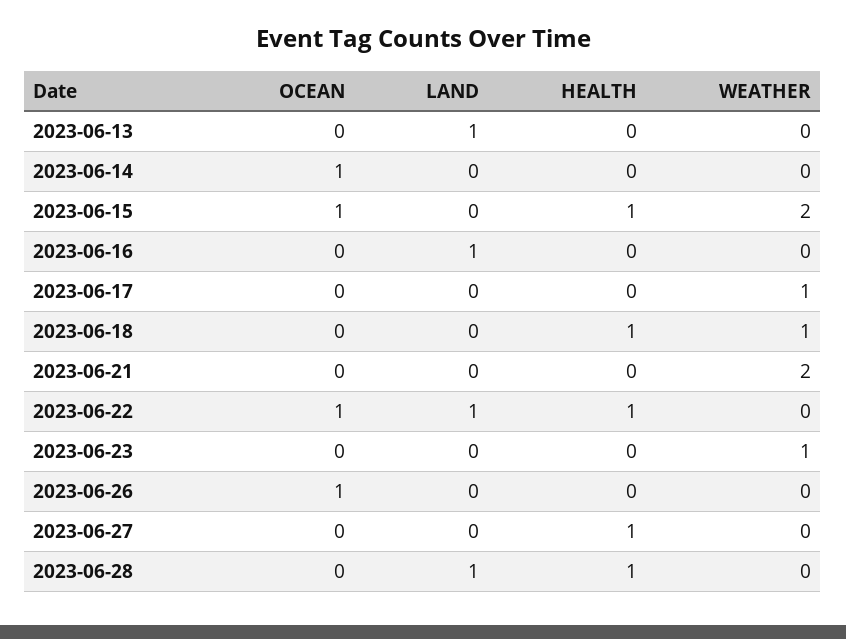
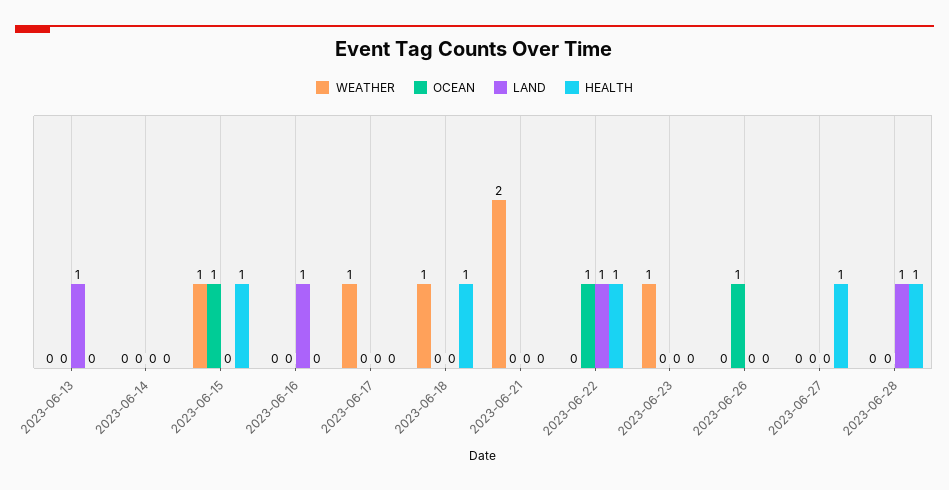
  {
    "OCEAN": {
      "2023-06-13": 0,
-     "2023-06-14": 1,
+     "2023-06-14": 0,
      "2023-06-15": 1,
      "2023-06-16": 0,
      "2023-06-17": 0,
      "2023-06-18": 0,
      "2023-06-21": 0,
      "2023-06-22": 1,
      "2023-06-23": 0,
      "2023-06-26": 1,
      "2023-06-27": 0,
      "2023-06-28": 0
    },
    "LAND": {
      "2023-06-13": 1,
      "2023-06-14": 0,
      "2023-06-15": 0,
      "2023-06-16": 1,
      "2023-06-17": 0,
      "2023-06-18": 0,
      "2023-06-21": 0,
      "2023-06-22": 1,
      "2023-06-23": 0,
      "2023-06-26": 0,
      "2023-06-27": 0,
      "2023-06-28": 1
    },
    "HEALTH": {
      "2023-06-13": 0,
      "2023-06-14": 0,
      "2023-06-15": 1,
      "2023-06-16": 0,
      "2023-06-17": 0,
      "2023-06-18": 1,
      "2023-06-21": 0,
      "2023-06-22": 1,
      "2023-06-23": 0,
      "2023-06-26": 0,
      "2023-06-27": 1,
      "2023-06-28": 1
    },
    "WEATHER": {
      "2023-06-13": 0,
      "2023-06-14": 0,
-     "2023-06-15": 2,
+     "2023-06-15": 1,
      "2023-06-16": 0,
      "2023-06-17": 1,
      "2023-06-18": 1,
      "2023-06-21": 2,
      "2023-06-22": 0,
      "2023-06-23": 1,
      "2023-06-26": 0,
      "2023-06-27": 0,
      "2023-06-28": 0
    }
  }

